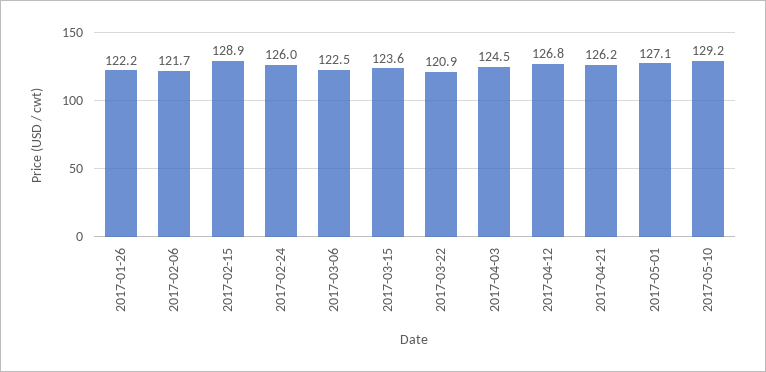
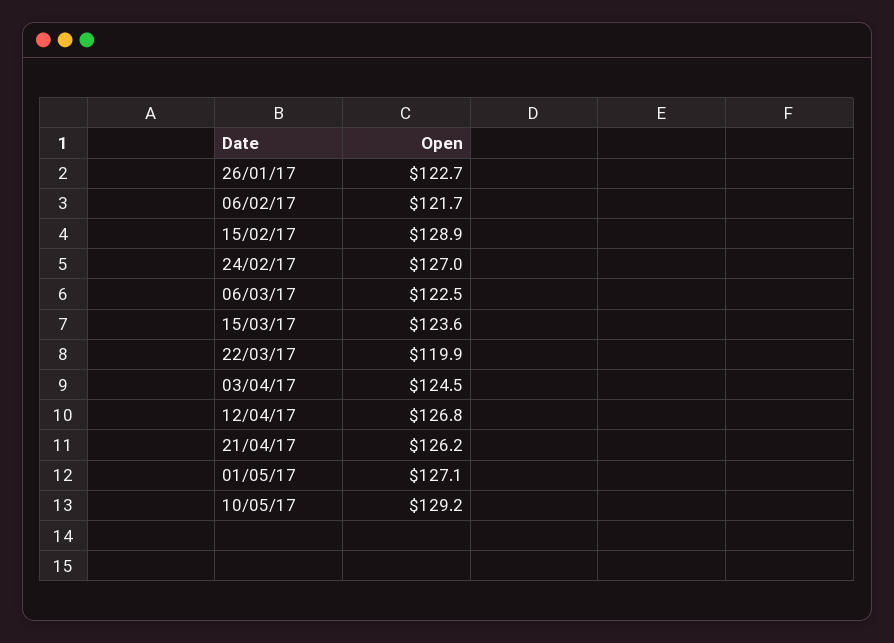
  {
-   "2017-01-26": 122.2,
+   "2017-01-26": 122.7,
    "2017-02-06": 121.7,
    "2017-02-15": 128.9,
-   "2017-02-24": 126,
+   "2017-02-24": 127,
    "2017-03-06": 122.5,
    "2017-03-15": 123.6,
-   "2017-03-22": 120.9,
+   "2017-03-22": 119.9,
    "2017-04-03": 124.5,
    "2017-04-12": 126.8,
    "2017-04-21": 126.2,
    "2017-05-01": 127.1,
    "2017-05-10": 129.2
  }

